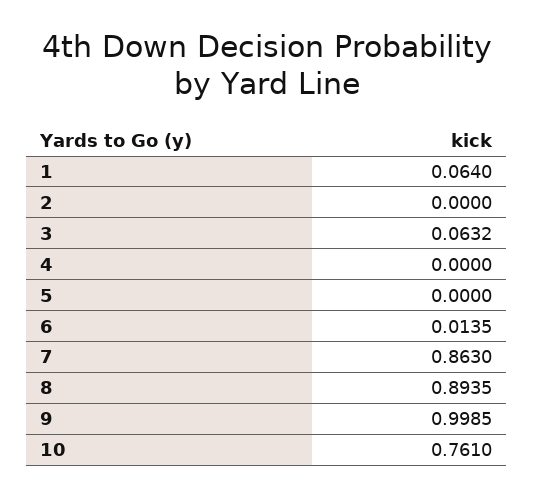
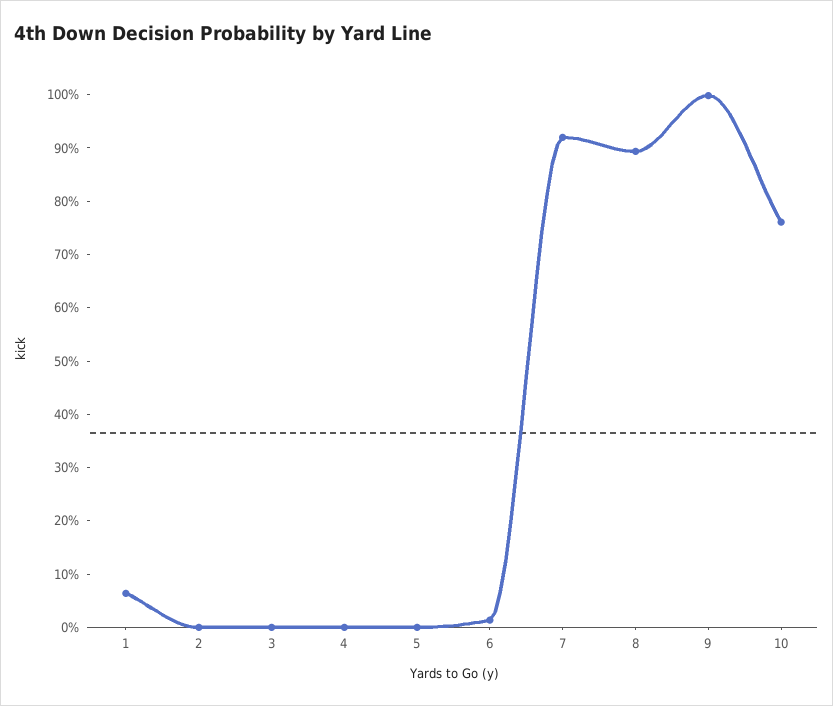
  {
    "1": 0.064,
    "2": 0,
-   "3": 0.0632,
+   "3": 0,
    "4": 0,
    "5": 0,
    "6": 0.0135,
-   "7": 0.863,
+   "7": 0.92,
    "8": 0.8935,
    "9": 0.9985,
    "10": 0.761
  }

